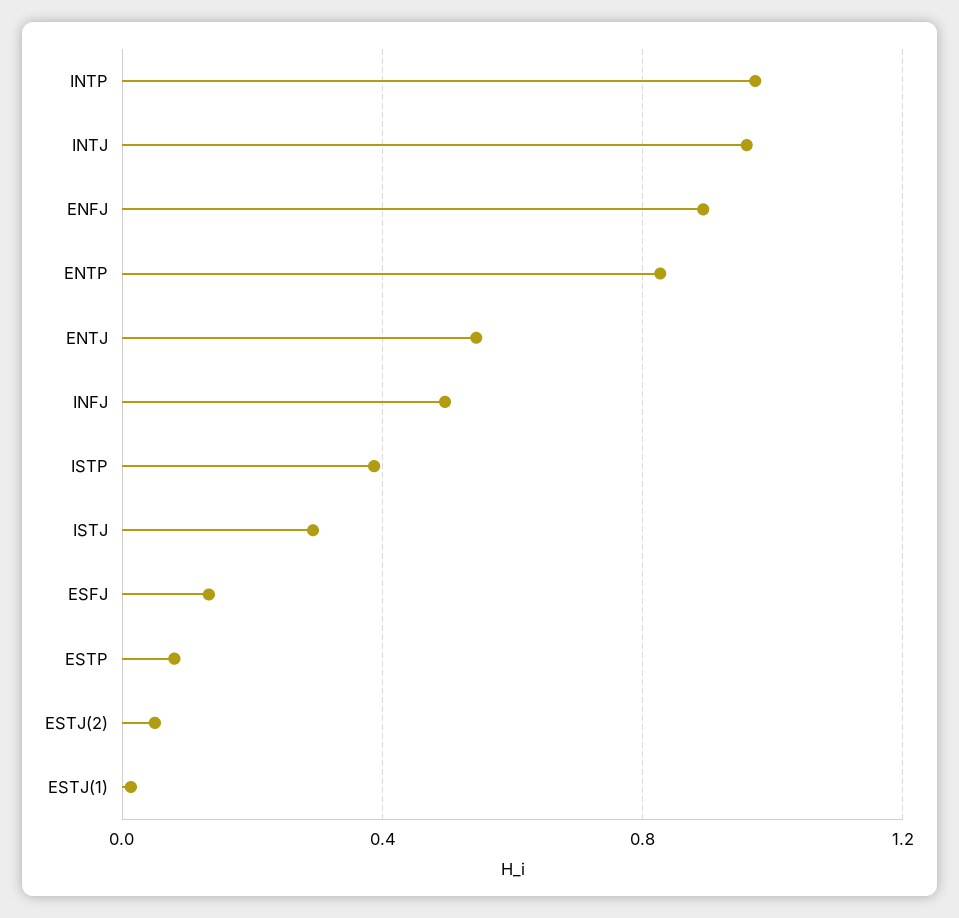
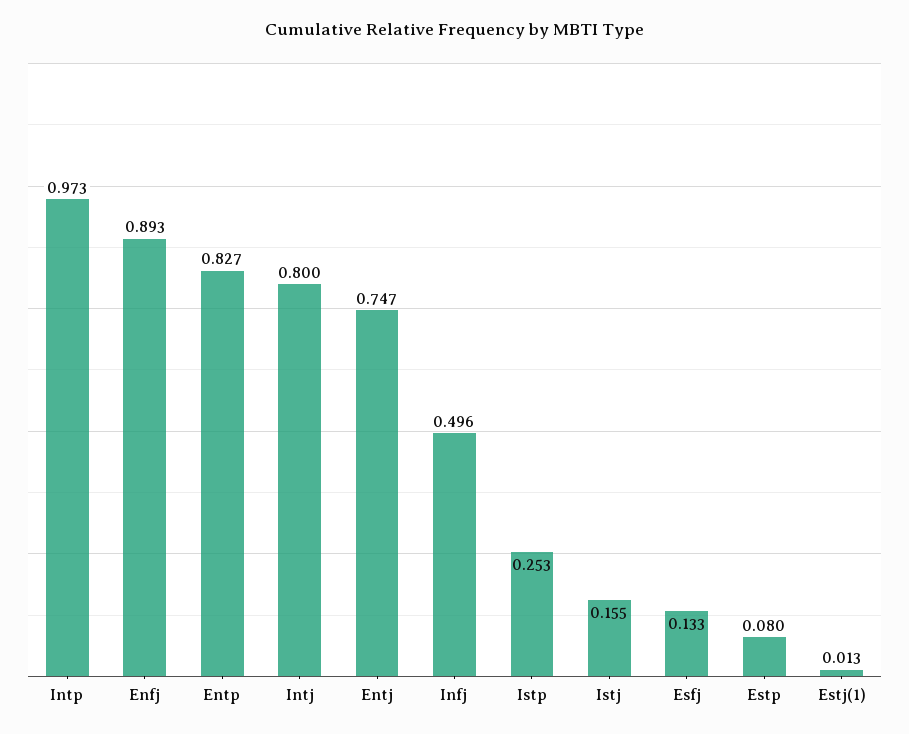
  {
    "INTP": 0.973,
-   "INTJ": 0.95,
+   "INTJ": 0.8,
    "ENFJ": 0.893,
    "ENTP": 0.827,
-   "ENTJ": 0.55,
+   "ENTJ": 0.747,
    "INFJ": 0.496,
-   "ISTP": 0.4,
+   "ISTP": 0.253,
-   "ISTJ": 0.3,
+   "ISTJ": 0.155,
    "ESFJ": 0.133,
    "ESTP": 0.08,
-   "ESTJ(2)": 0.05,
    "ESTJ(1)": 0.013
  }

